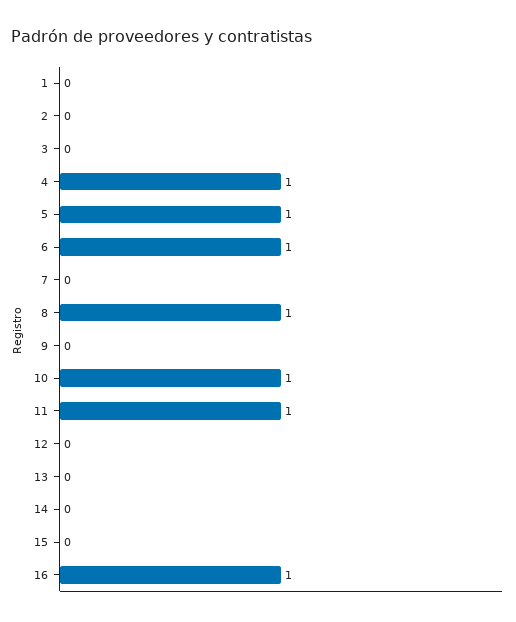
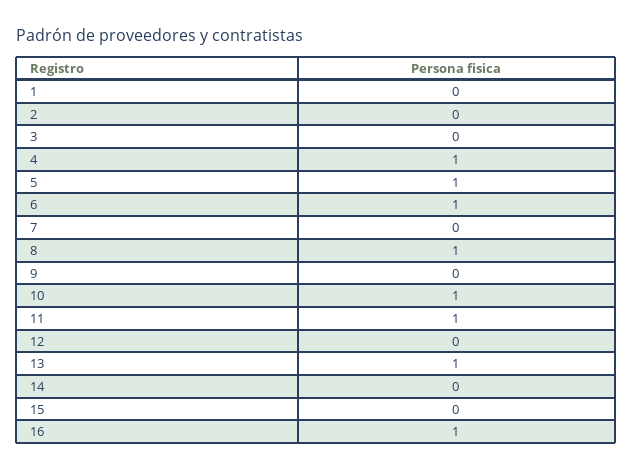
  {
    "1": 0,
    "2": 0,
    "3": 0,
    "4": 1,
    "5": 1,
    "6": 1,
    "7": 0,
    "8": 1,
    "9": 0,
    "10": 1,
    "11": 1,
    "12": 0,
-   "13": 0,
+   "13": 1,
    "14": 0,
    "15": 0,
    "16": 1
  }

